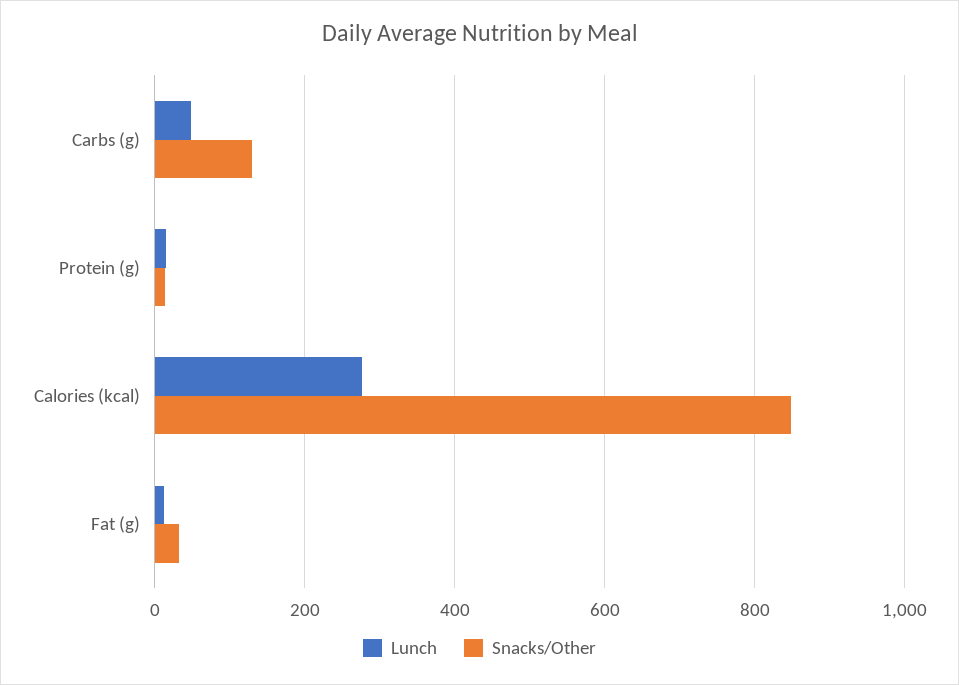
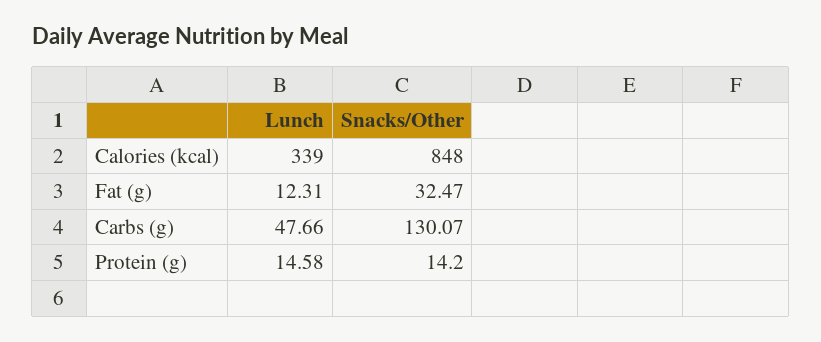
  {
    "Lunch": {
      "Carbs (g)": 47.66,
      "Protein (g)": 14.58,
-     "Calories (kcal)": 280,
+     "Calories (kcal)": 339,
      "Fat (g)": 12.31
    },
    "Snacks/Other": {
      "Carbs (g)": 130.07,
      "Protein (g)": 14.2,
      "Calories (kcal)": 848,
      "Fat (g)": 32.47
    }
  }

